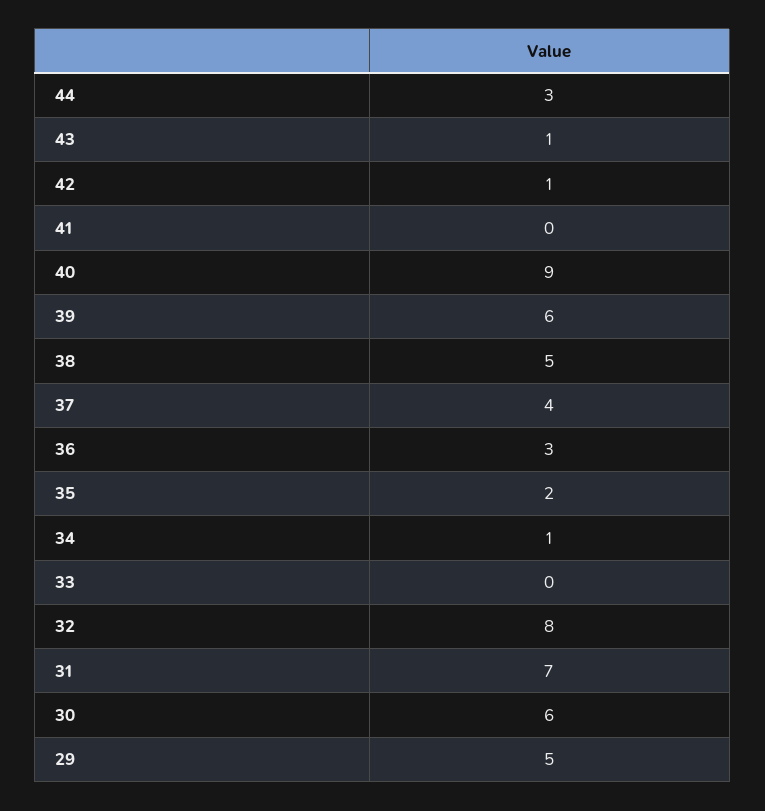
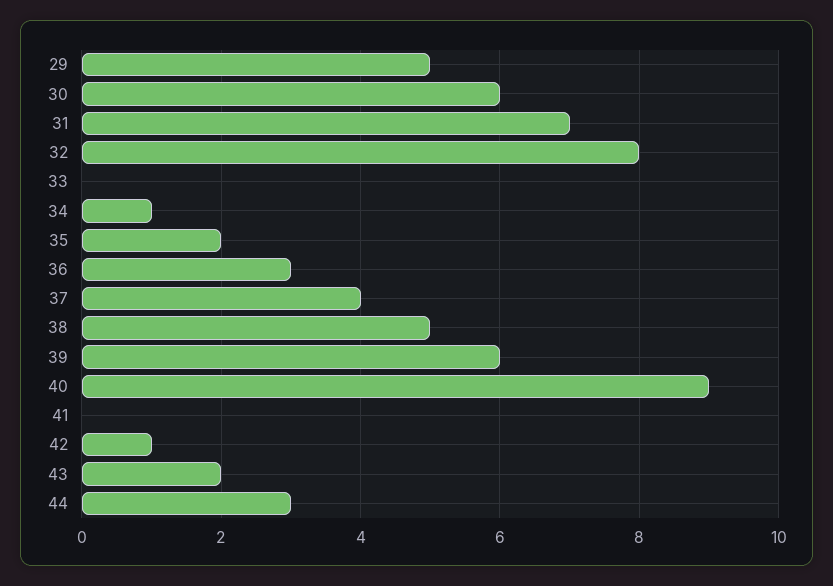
  {
    "44": 3,
-   "43": 1,
+   "43": 2,
    "42": 1,
    "41": 0,
    "40": 9,
    "39": 6,
    "38": 5,
    "37": 4,
    "36": 3,
    "35": 2,
    "34": 1,
    "33": 0,
    "32": 8,
    "31": 7,
    "30": 6,
    "29": 5
  }

